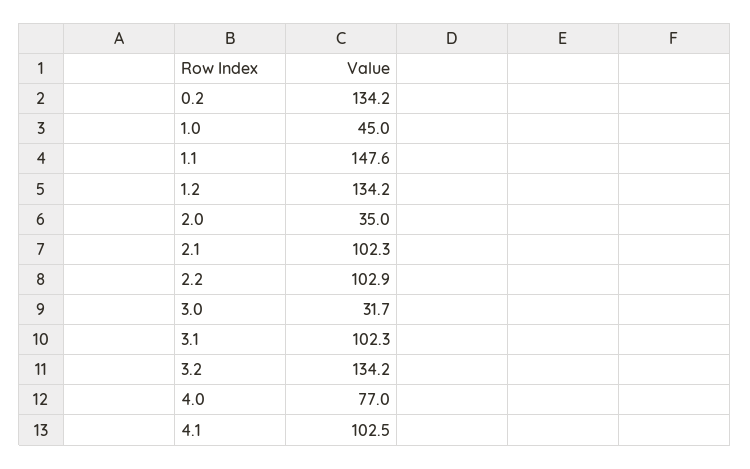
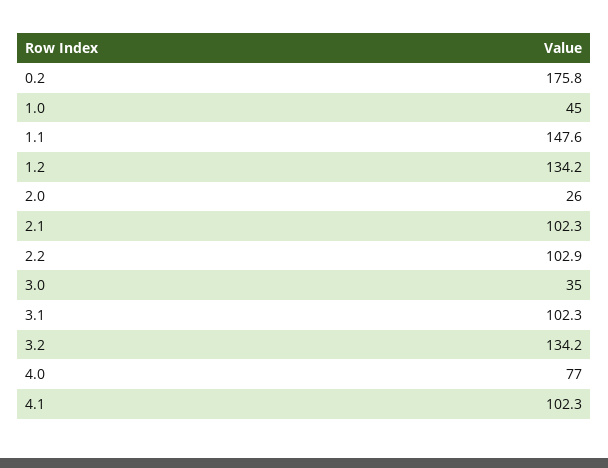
  {
-   "0.2": 134.2,
+   "0.2": 175.8,
    "1.0": 45,
    "1.1": 147.6,
    "1.2": 134.2,
-   "2.0": 35,
+   "2.0": 26,
    "2.1": 102.3,
    "2.2": 102.9,
-   "3.0": 31.7,
+   "3.0": 35,
    "3.1": 102.3,
    "3.2": 134.2,
    "4.0": 77,
-   "4.1": 102.5
+   "4.1": 102.3
  }

